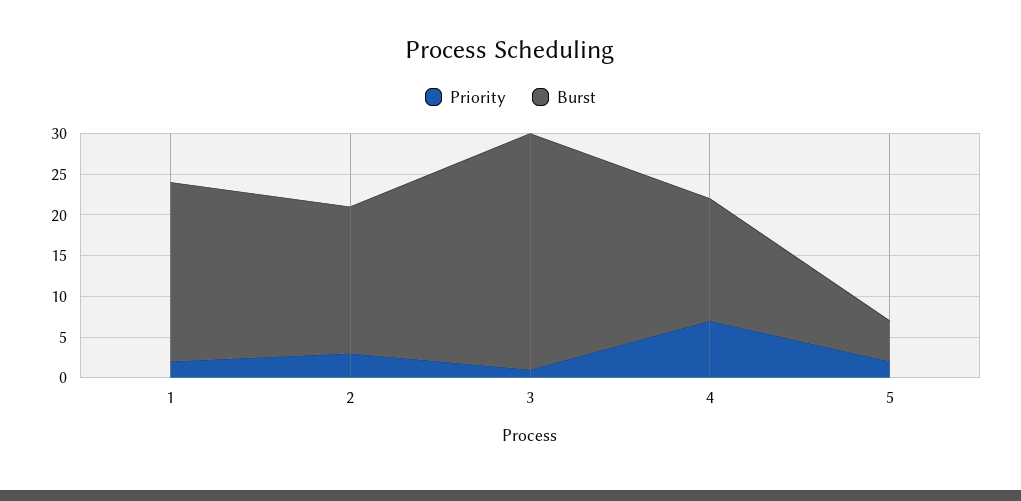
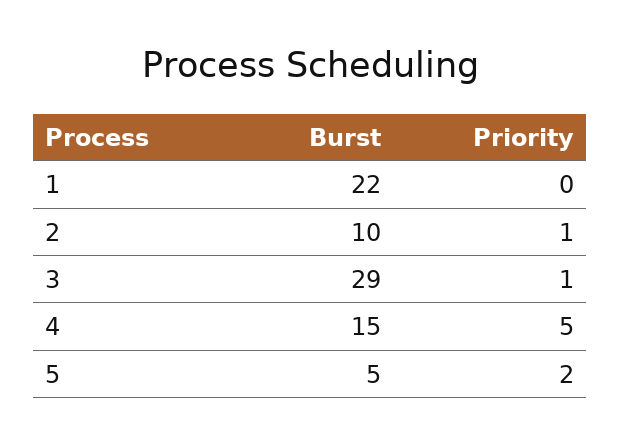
  {
    "Priority": {
-     "1": 2,
+     "1": 0,
-     "2": 3,
+     "2": 1,
      "3": 1,
-     "4": 7,
+     "4": 5,
      "5": 2
    },
    "Burst": {
      "1": 22,
-     "2": 18,
+     "2": 10,
      "3": 29,
      "4": 15,
      "5": 5
    }
  }

